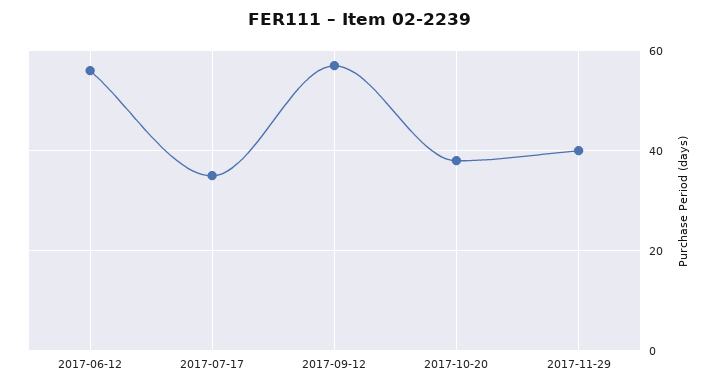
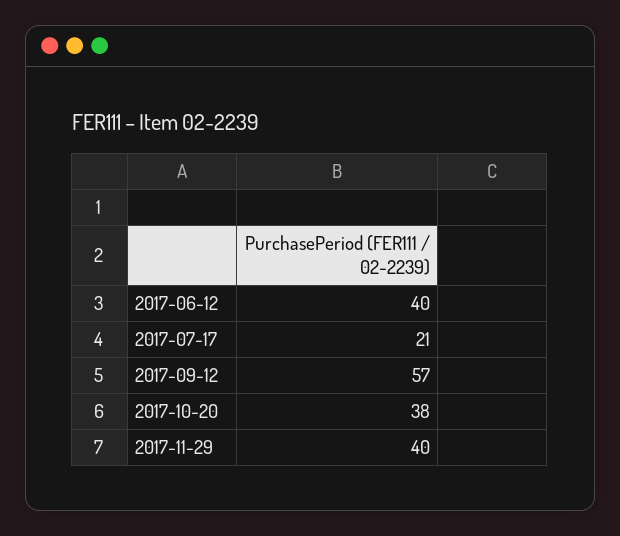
  {
-   "2017-06-12": 55,
+   "2017-06-12": 40,
-   "2017-07-17": 35,
+   "2017-07-17": 21,
    "2017-09-12": 57,
    "2017-10-20": 38,
    "2017-11-29": 40
  }

